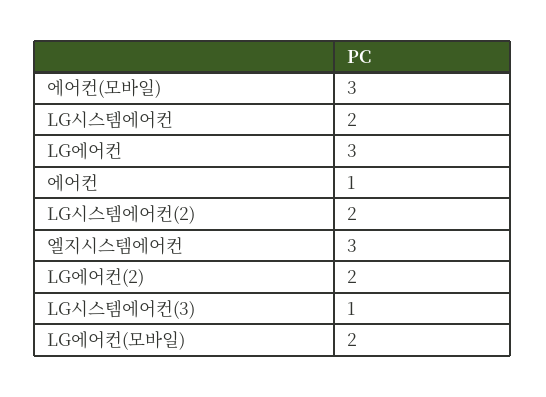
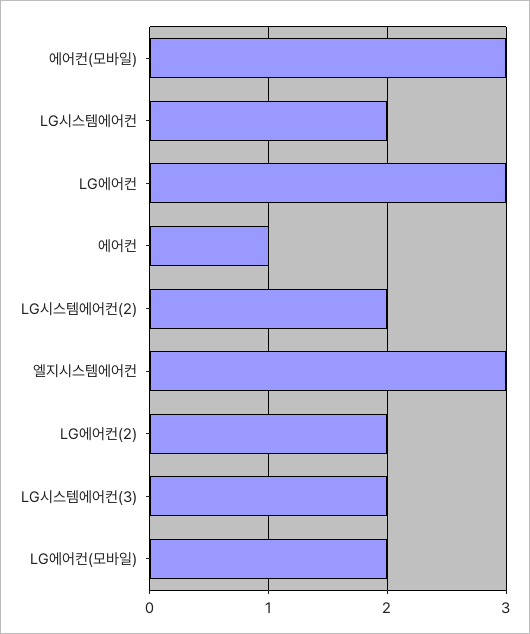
  {
    "에어컨(모바일)": 3,
    "LG시스템에어컨": 2,
    "LG에어컨": 3,
    "에어컨": 1,
    "LG시스템에어컨(2)": 2,
    "엘지시스템에어컨": 3,
    "LG에어컨(2)": 2,
-   "LG시스템에어컨(3)": 1,
+   "LG시스템에어컨(3)": 2,
    "LG에어컨(모바일)": 2
  }

